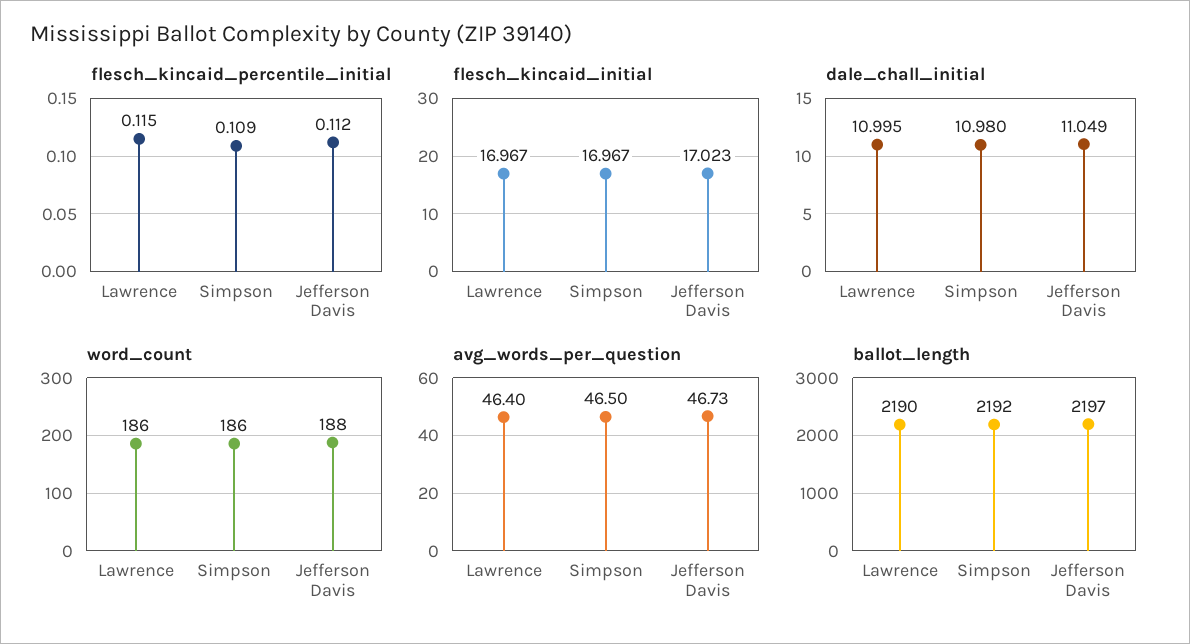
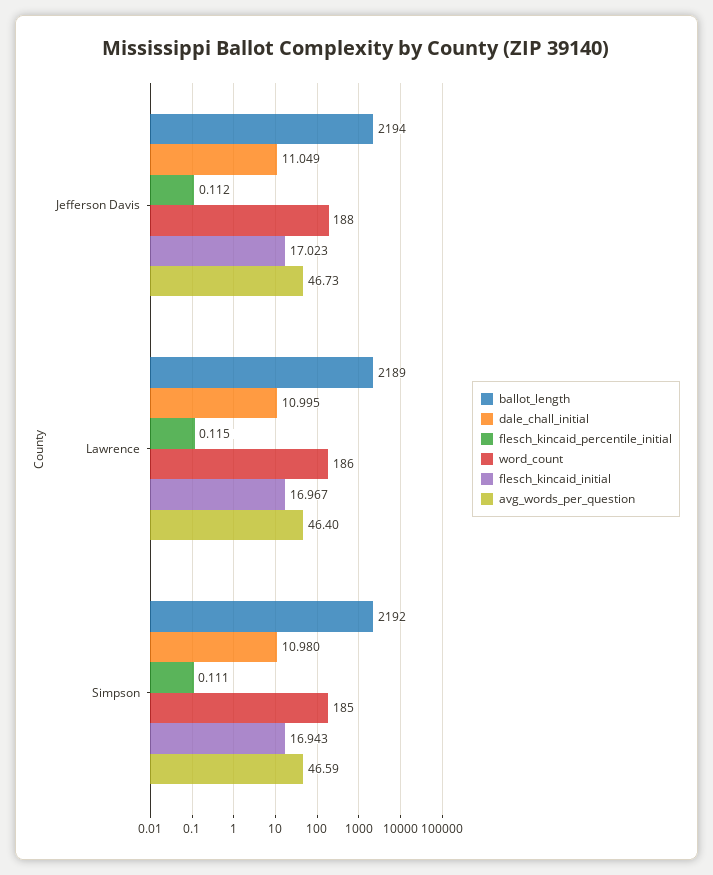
  {
    "flesch_kincaid_percentile_initial": {
      "Lawrence": 0.115,
-     "Simpson": 0.109,
+     "Simpson": 0.111,
      "Jefferson Davis": 0.112
    },
    "flesch_kincaid_initial": {
      "Lawrence": 16.967,
-     "Simpson": 16.967,
+     "Simpson": 16.943,
      "Jefferson Davis": 17.023
    },
    "dale_chall_initial": {
      "Lawrence": 10.995,
      "Simpson": 10.98,
      "Jefferson Davis": 11.049
    },
    "word_count": {
      "Lawrence": 186,
-     "Simpson": 186,
+     "Simpson": 185,
      "Jefferson Davis": 188
    },
    "avg_words_per_question": {
      "Lawrence": 46.4,
-     "Simpson": 46.5,
+     "Simpson": 46.59,
      "Jefferson Davis": 46.73
    },
    "ballot_length": {
-     "Lawrence": 2190,
+     "Lawrence": 2189,
      "Simpson": 2192,
-     "Jefferson Davis": 2197
+     "Jefferson Davis": 2194
    }
  }

